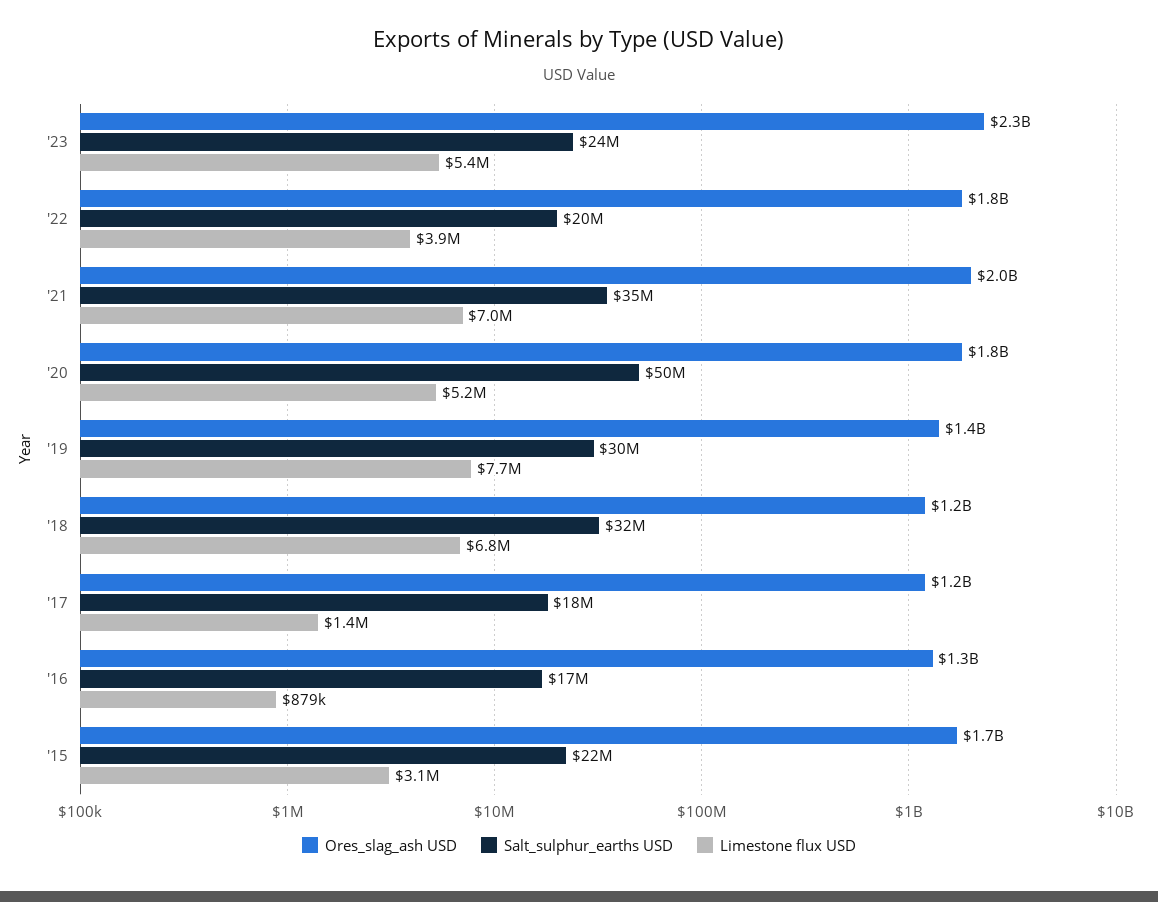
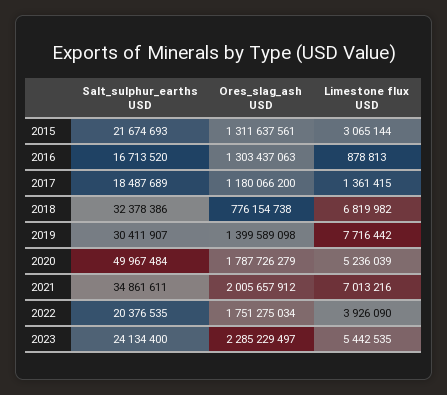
  {
    "Ores_slag_ash USD": {
      "'23": 2285229497,
      "'22": 1751275034,
      "'21": 2005657912,
      "'20": 1787726279,
      "'19": 1399589098,
-     "'18": 1200000000,
+     "'18": 776154738,
      "'17": 1180066200,
      "'16": 1303437063,
-     "'15": 1700000000
+     "'15": 1311637561
    },
    "Salt_sulphur_earths USD": {
      "'23": 24134400,
      "'22": 20376535,
      "'21": 34861611,
      "'20": 49967484,
      "'19": 30411907,
      "'18": 32378386,
      "'17": 18487689,
      "'16": 16713520,
      "'15": 21674693
    },
    "Limestone flux USD": {
      "'23": 5442535,
      "'22": 3926090,
      "'21": 7013216,
      "'20": 5236039,
      "'19": 7716442,
      "'18": 6819982,
      "'17": 1361415,
      "'16": 878813,
      "'15": 3065144
    }
  }

